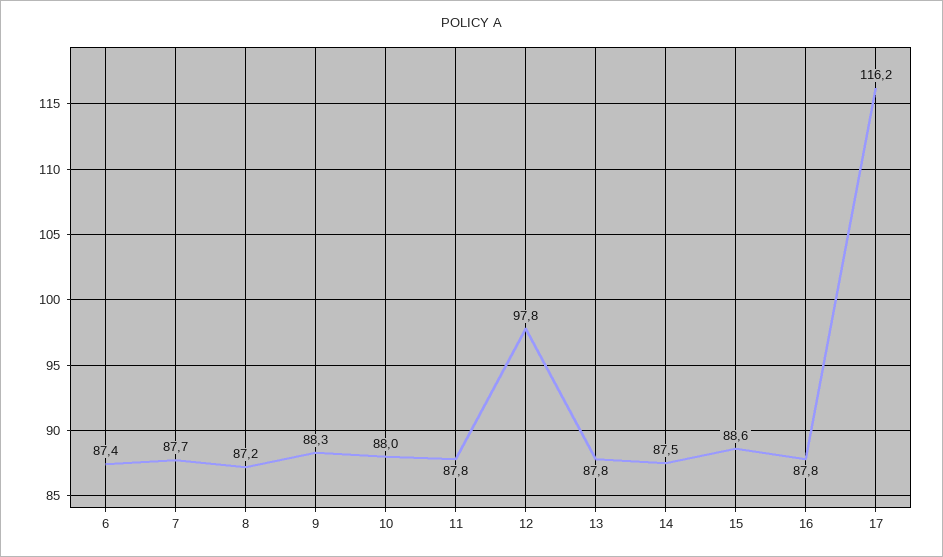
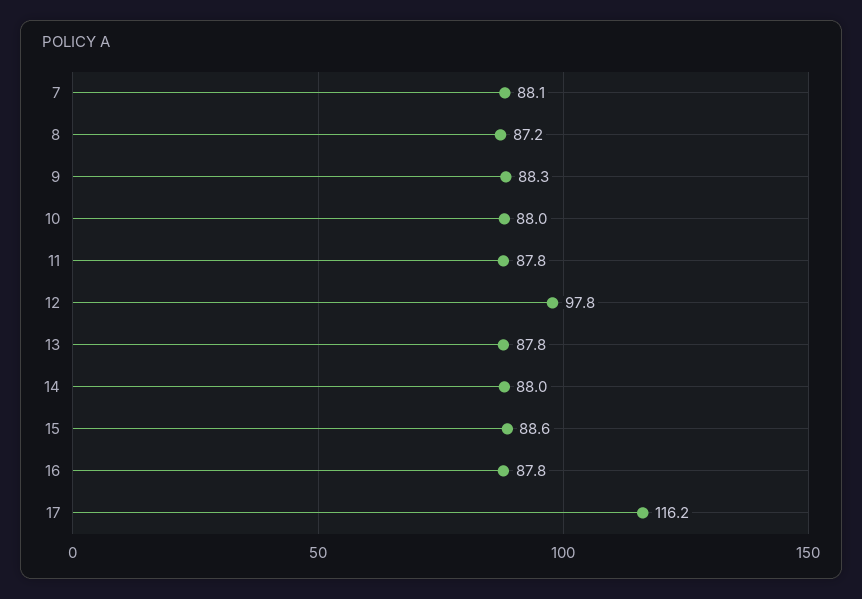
  {
-   "6": 87.4,
-   "7": 87.7,
+   "7": 88.1,
    "8": 87.2,
    "9": 88.3,
    "10": 88,
    "11": 87.8,
    "12": 97.8,
    "13": 87.8,
-   "14": 87.5,
+   "14": 88,
    "15": 88.6,
    "16": 87.8,
    "17": 116.2
  }

